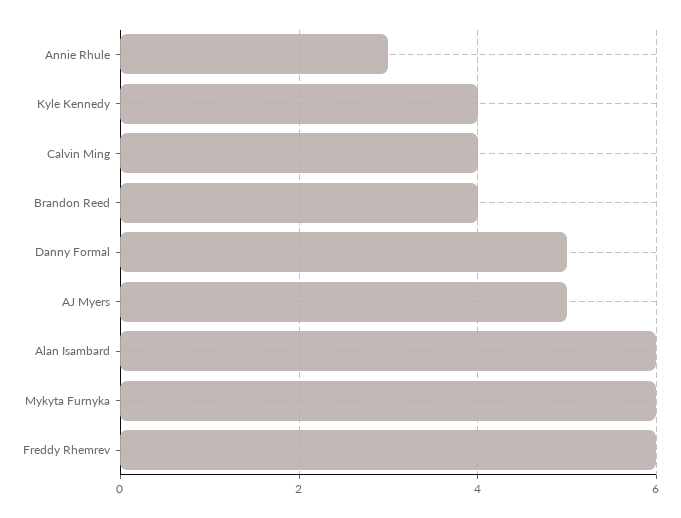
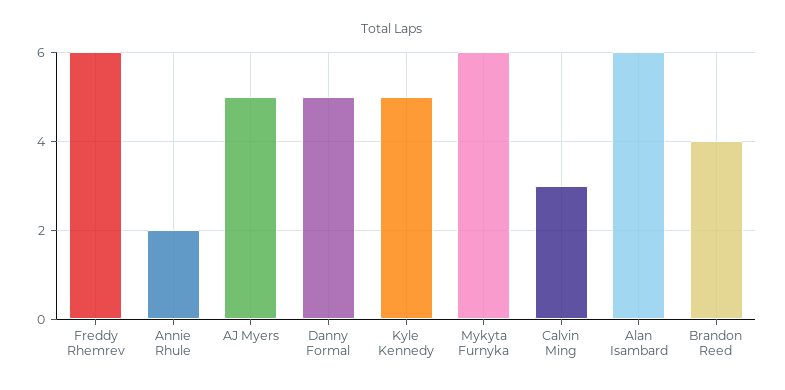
  {
-   "Annie Rhule": 3,
+   "Annie Rhule": 2,
-   "Kyle Kennedy": 4,
+   "Kyle Kennedy": 5,
-   "Calvin Ming": 4,
+   "Calvin Ming": 3,
    "Brandon Reed": 4,
    "Danny Formal": 5,
    "AJ Myers": 5,
    "Alan Isambard": 6,
    "Mykyta Furnyka": 6,
    "Freddy Rhemrev": 6
  }

